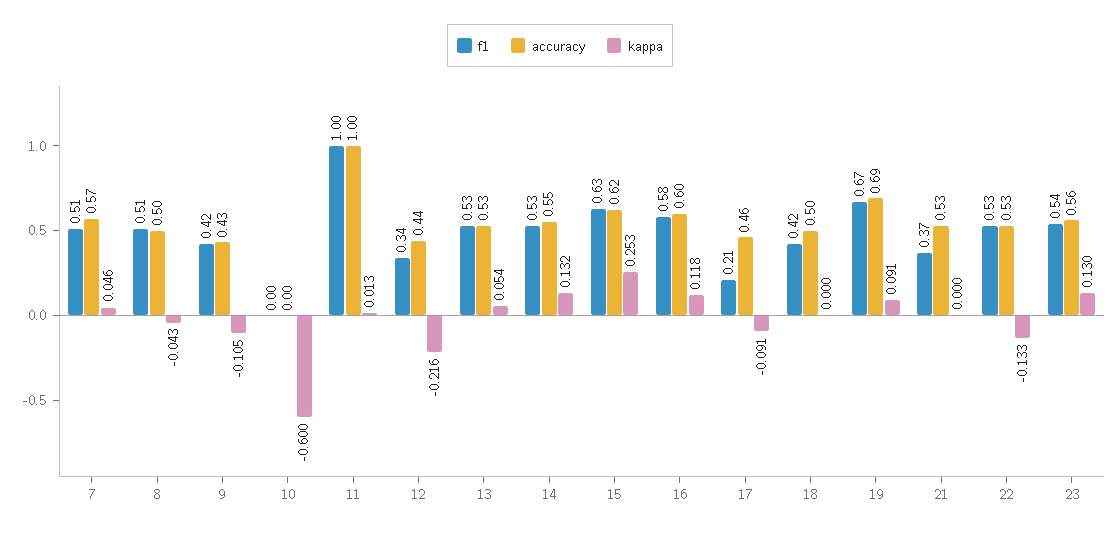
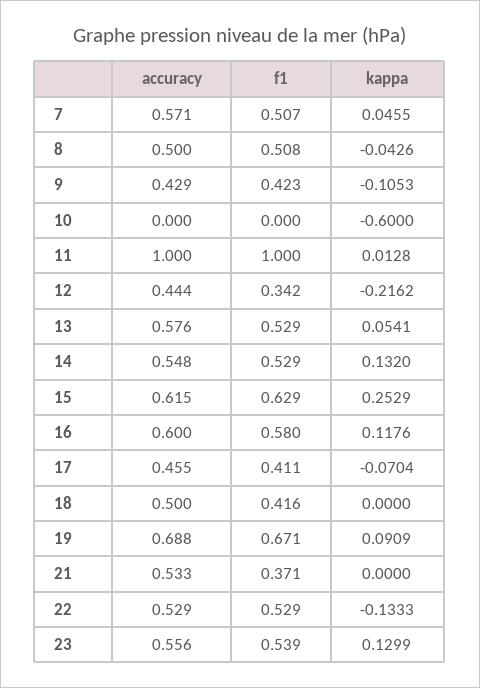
  {
    "f1": {
      "7": 0.507,
      "8": 0.508,
      "9": 0.423,
      "10": 0,
      "11": 1,
      "12": 0.342,
      "13": 0.529,
      "14": 0.529,
      "15": 0.629,
      "16": 0.58,
-     "17": 0.21,
+     "17": 0.411,
      "18": 0.416,
      "19": 0.671,
      "21": 0.371,
      "22": 0.529,
      "23": 0.539
    },
    "accuracy": {
      "7": 0.571,
      "8": 0.5,
      "9": 0.429,
      "10": 0,
      "11": 1,
      "12": 0.444,
-     "13": 0.53,
+     "13": 0.576,
      "14": 0.548,
      "15": 0.615,
      "16": 0.6,
      "17": 0.455,
      "18": 0.5,
      "19": 0.688,
      "21": 0.533,
      "22": 0.529,
      "23": 0.556
    },
    "kappa": {
      "7": 0.0455,
      "8": -0.0426,
      "9": -0.1053,
      "10": -0.6,
      "11": 0.0128,
      "12": -0.2162,
      "13": 0.0541,
      "14": 0.132,
      "15": 0.2529,
      "16": 0.1176,
-     "17": -0.091,
+     "17": -0.0704,
      "18": 0,
      "19": 0.0909,
      "21": 0,
      "22": -0.1333,
      "23": 0.1299
    }
  }

